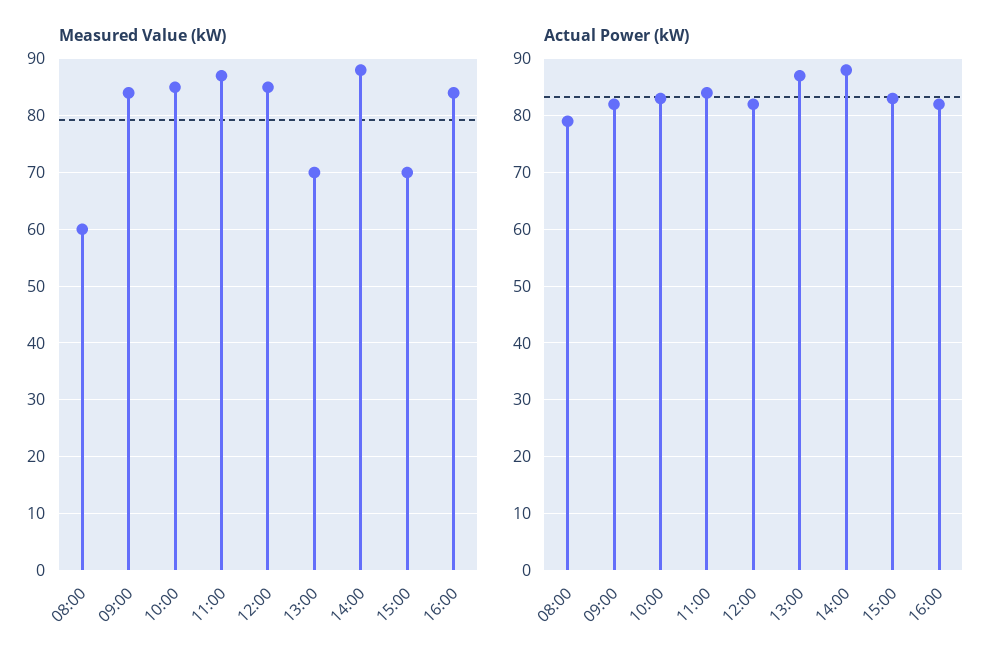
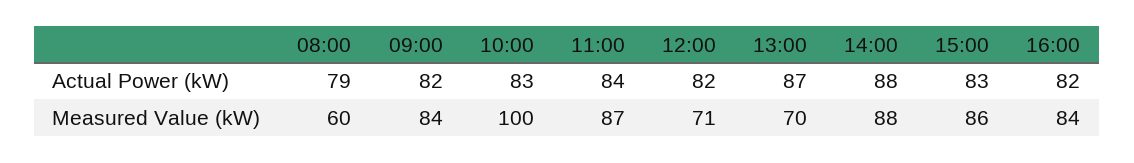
  {
    "Measured Value (kW)": {
      "08:00": 60,
      "09:00": 84,
-     "10:00": 85,
+     "10:00": 100,
      "11:00": 87,
-     "12:00": 85,
+     "12:00": 71,
      "13:00": 70,
      "14:00": 88,
-     "15:00": 70,
+     "15:00": 86,
      "16:00": 84
    },
    "Actual Power (kW)": {
      "08:00": 79,
      "09:00": 82,
      "10:00": 83,
      "11:00": 84,
      "12:00": 82,
      "13:00": 87,
      "14:00": 88,
      "15:00": 83,
      "16:00": 82
    }
  }

